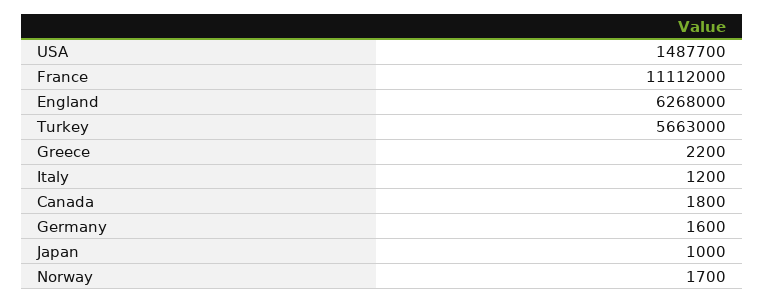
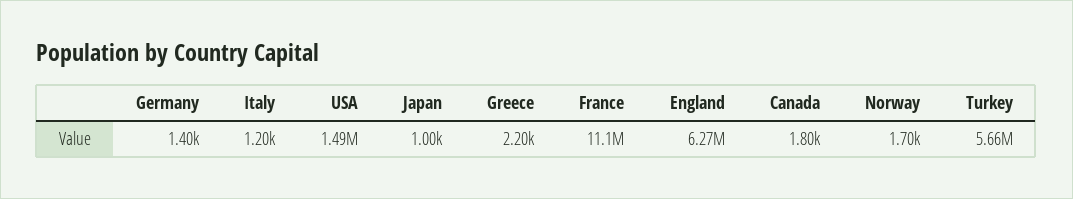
  {
    "USA": 1487700,
    "France": 11112000,
    "England": 6268000,
    "Turkey": 5663000,
    "Greece": 2200,
    "Italy": 1200,
    "Canada": 1800,
-   "Germany": 1600,
+   "Germany": 1400,
    "Japan": 1000,
    "Norway": 1700
  }

